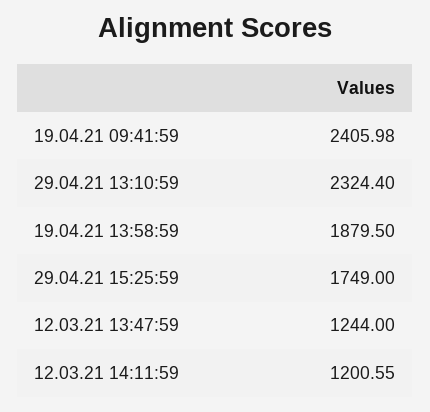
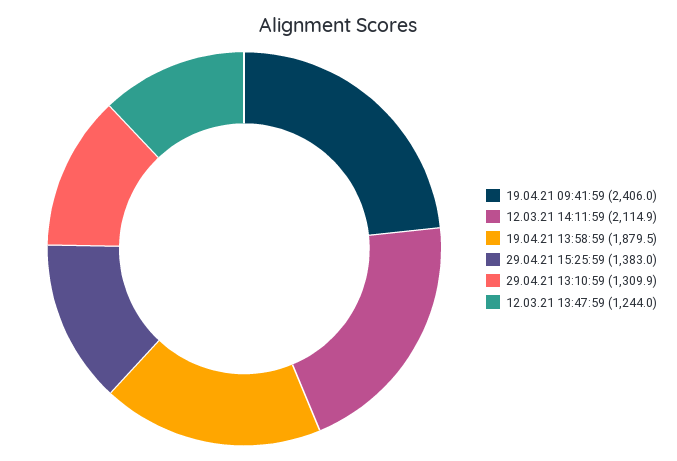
  {
    "19.04.21 09:41:59": 2405.98,
-   "29.04.21 13:10:59": 2324.4,
+   "29.04.21 13:10:59": 1309.9,
    "19.04.21 13:58:59": 1879.5,
-   "29.04.21 15:25:59": 1749,
+   "29.04.21 15:25:59": 1383,
    "12.03.21 13:47:59": 1244,
-   "12.03.21 14:11:59": 1200.55
+   "12.03.21 14:11:59": 2114.9
  }

